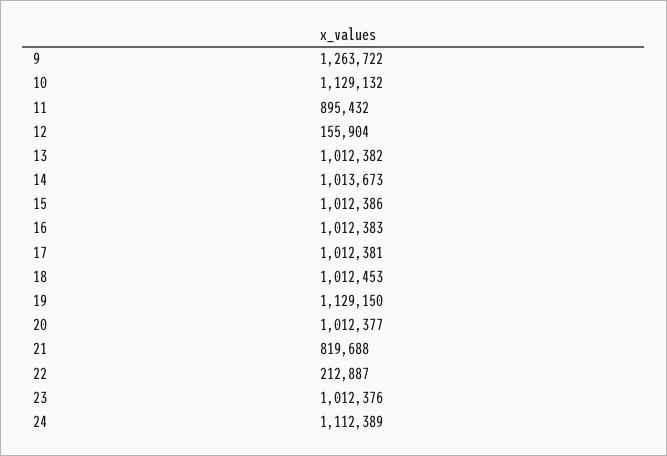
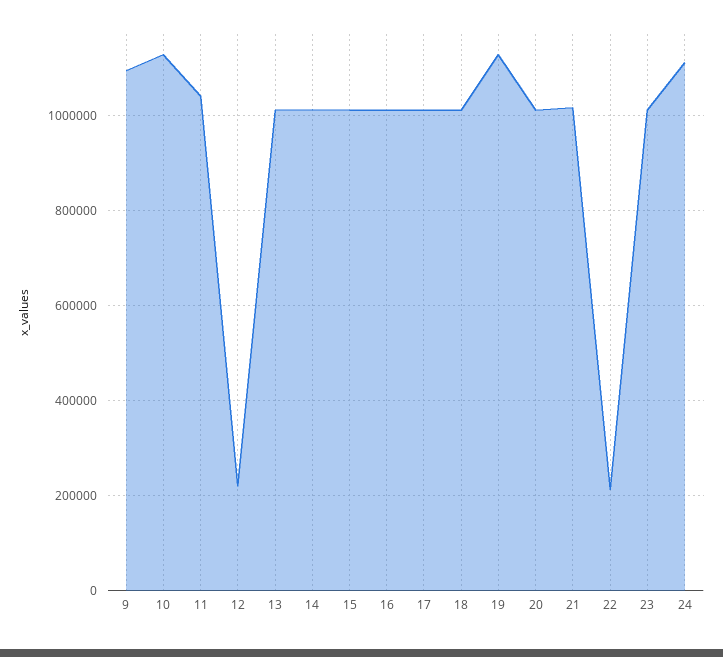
  {
-   "9": 1263722,
+   "9": 1100000,
    "10": 1129132,
-   "11": 895432,
+   "11": 1040000,
-   "12": 155904,
+   "12": 220000,
    "13": 1012382,
    "14": 1013673,
    "15": 1012386,
    "16": 1012383,
    "17": 1012381,
    "18": 1012453,
    "19": 1129150,
    "20": 1012377,
-   "21": 819688,
+   "21": 1020000,
    "22": 212887,
    "23": 1012376,
    "24": 1112389
  }

